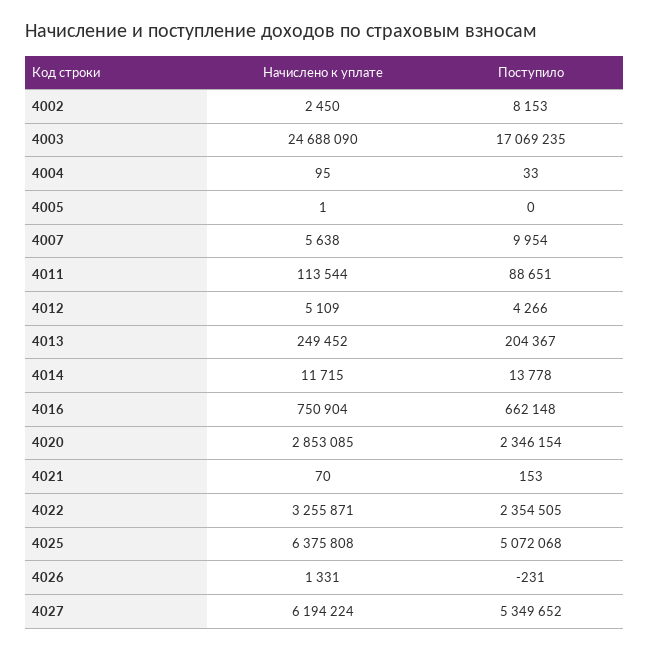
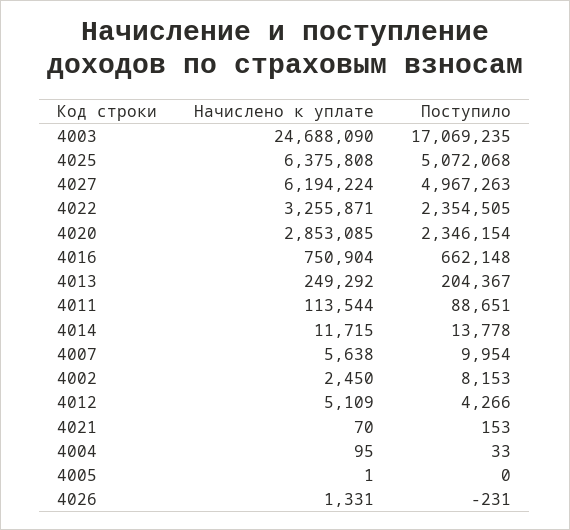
  {
    "Начислено к уплате": {
      "4002": 2450,
      "4003": 24688090,
      "4004": 95,
      "4005": 1,
      "4007": 5638,
      "4011": 113544,
      "4012": 5109,
-     "4013": 249452,
+     "4013": 249292,
      "4014": 11715,
      "4016": 750904,
      "4020": 2853085,
      "4021": 70,
      "4022": 3255871,
      "4025": 6375808,
      "4026": 1331,
      "4027": 6194224
    },
    "Поступило": {
      "4002": 8153,
      "4003": 17069235,
      "4004": 33,
      "4005": 0,
      "4007": 9954,
      "4011": 88651,
      "4012": 4266,
      "4013": 204367,
      "4014": 13778,
      "4016": 662148,
      "4020": 2346154,
      "4021": 153,
      "4022": 2354505,
      "4025": 5072068,
      "4026": -231,
-     "4027": 5349652
+     "4027": 4967263
    }
  }

